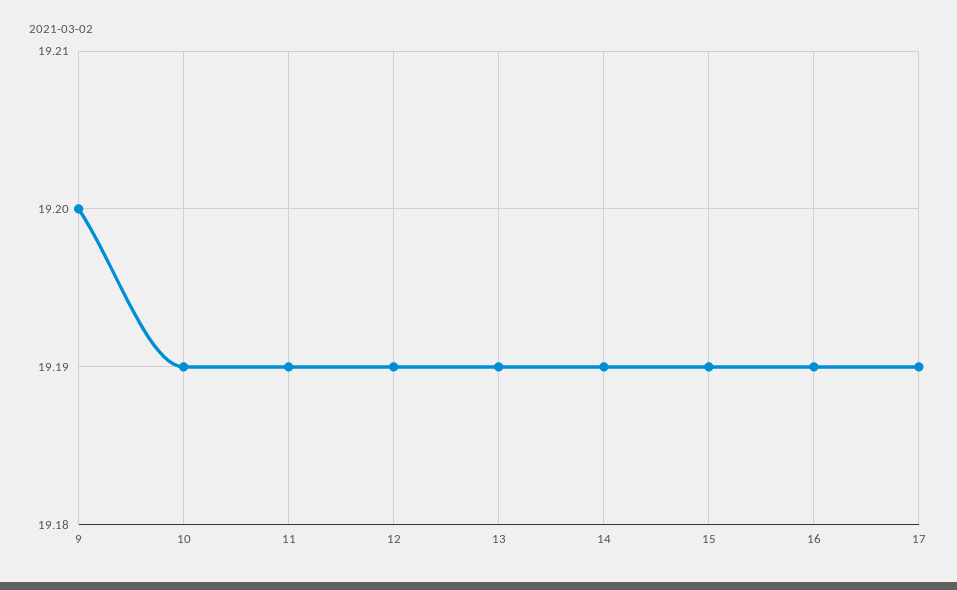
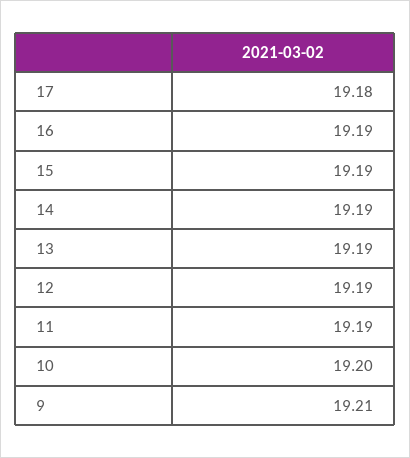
  {
-   "9": 19.2,
+   "9": 19.21,
-   "10": 19.19,
+   "10": 19.2,
    "11": 19.19,
    "12": 19.19,
    "13": 19.19,
    "14": 19.19,
    "15": 19.19,
    "16": 19.19,
-   "17": 19.19
+   "17": 19.18
  }

